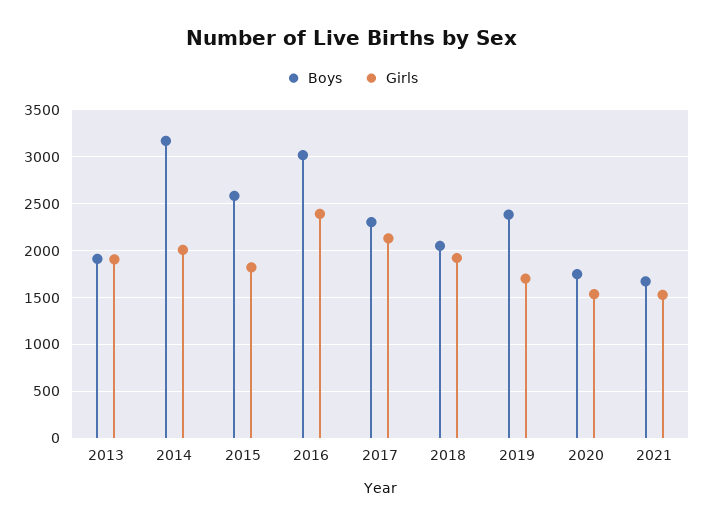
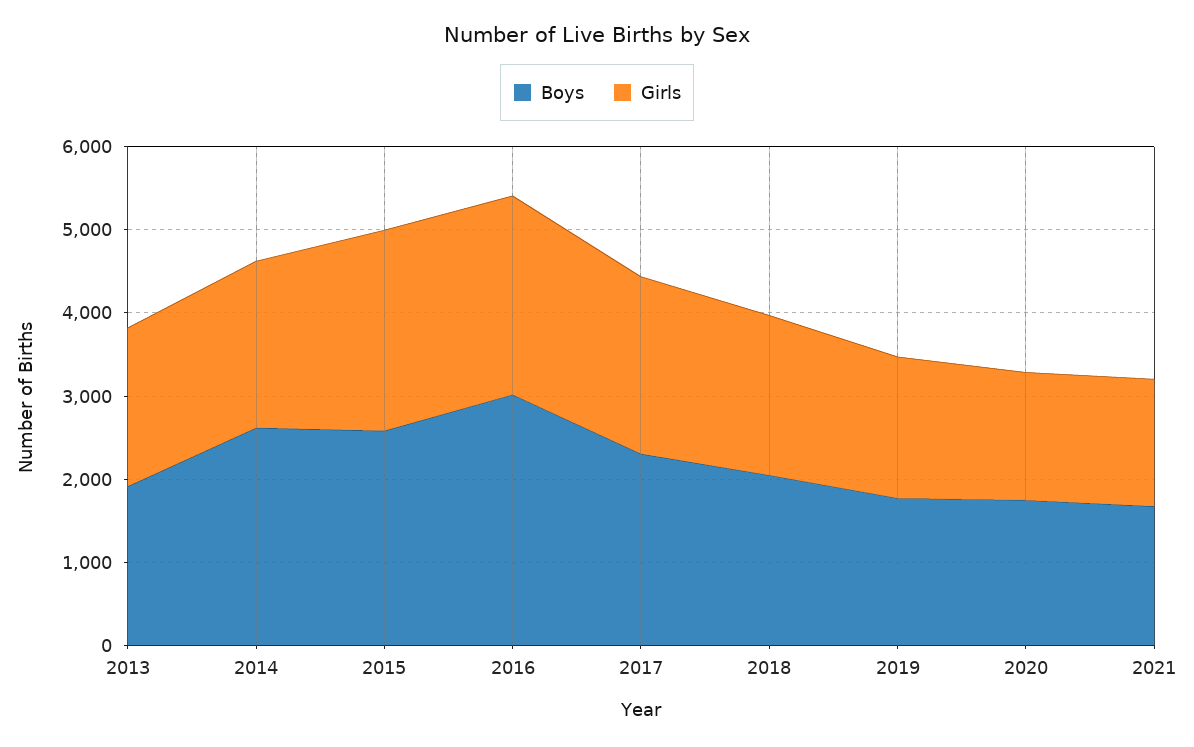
  {
    "Boys": {
      "2013": 1900,
-     "2014": 3200,
+     "2014": 2600,
      "2015": 2600,
      "2016": 3000,
      "2017": 2300,
      "2018": 2100,
-     "2019": 2400,
+     "2019": 1800,
      "2020": 1700,
      "2021": 1700
    },
    "Girls": {
      "2013": 1900,
      "2014": 2000,
-     "2015": 1800,
+     "2015": 2400,
      "2016": 2400,
      "2017": 2100,
      "2018": 1900,
      "2019": 1700,
      "2020": 1500,
      "2021": 1500
    }
  }

